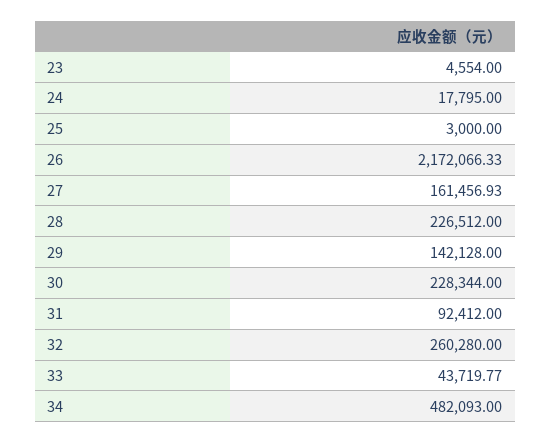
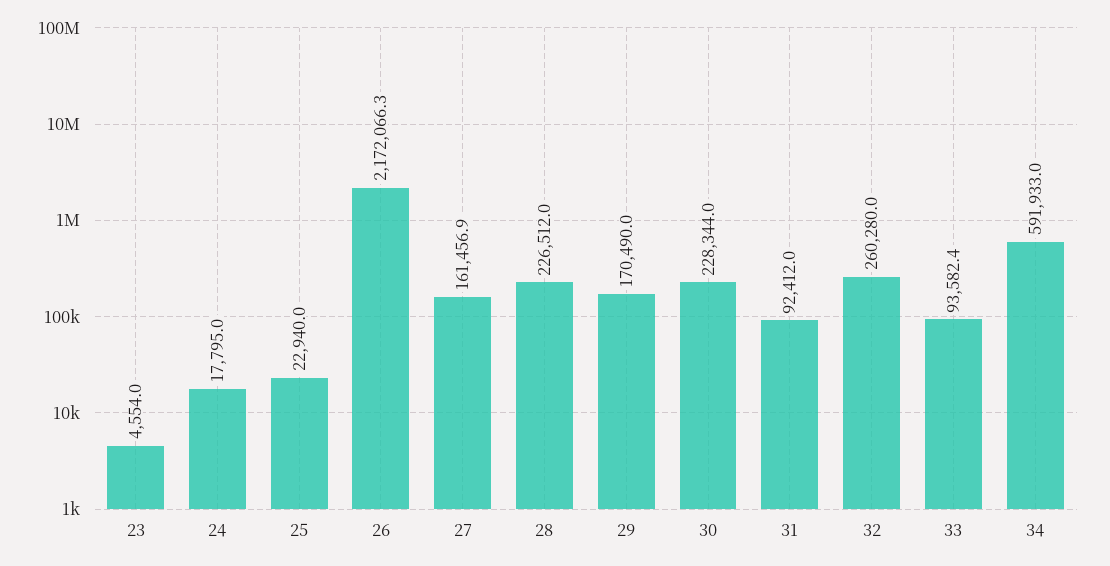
  {
    "23": 4554,
    "24": 17795,
-   "25": 3000,
+   "25": 22940,
    "26": 2172066.33,
    "27": 161456.93,
    "28": 226512,
-   "29": 142128,
+   "29": 170490,
    "30": 228344,
    "31": 92412,
    "32": 260280,
-   "33": 43719.77,
+   "33": 93582.4,
-   "34": 482093
+   "34": 591933
  }

